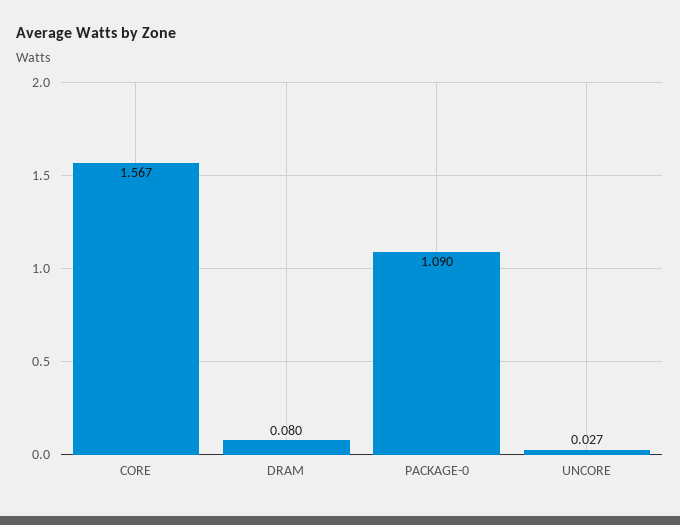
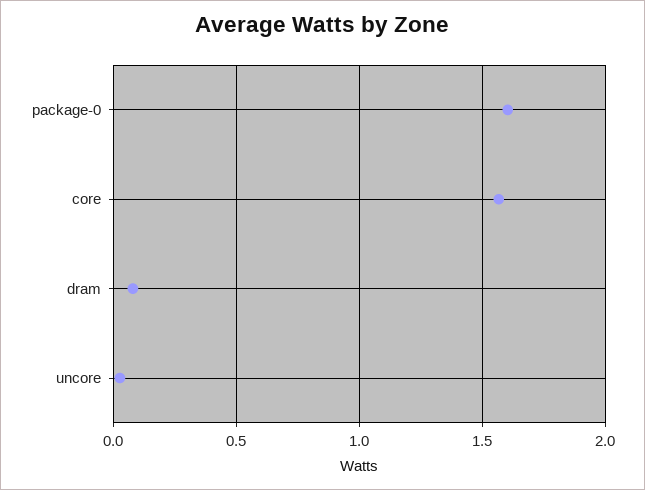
  {
    "CORE": 1.567,
    "DRAM": 0.08,
-   "PACKAGE-0": 1.09,
+   "PACKAGE-0": 1.6,
    "UNCORE": 0.027
  }

